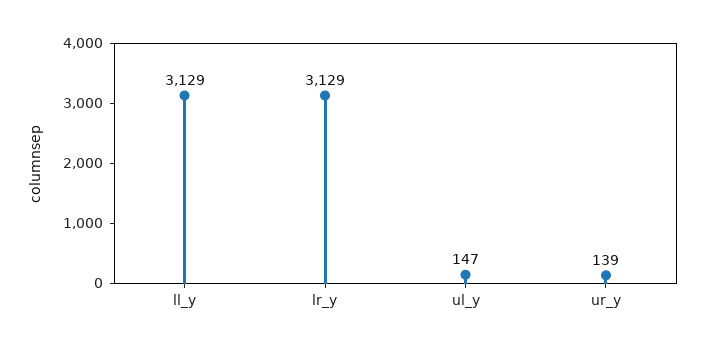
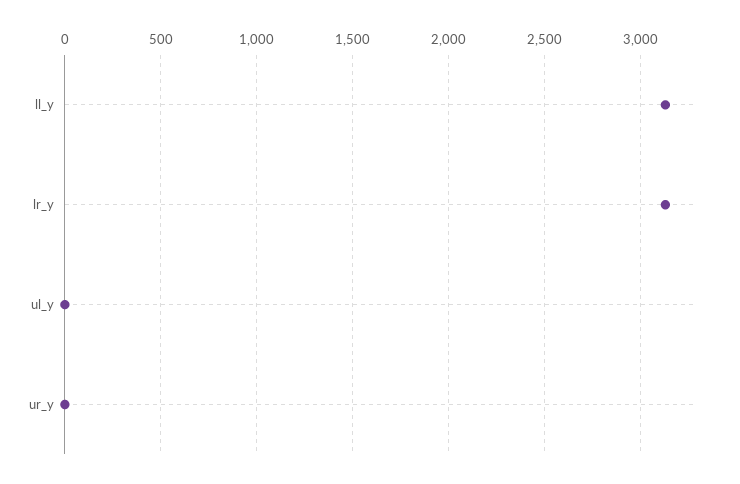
  {
    "ll_y": 3129,
    "lr_y": 3129,
-   "ul_y": 147,
+   "ul_y": 0,
-   "ur_y": 139
+   "ur_y": 0
  }

